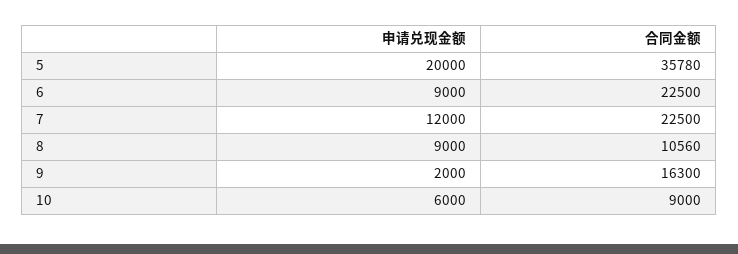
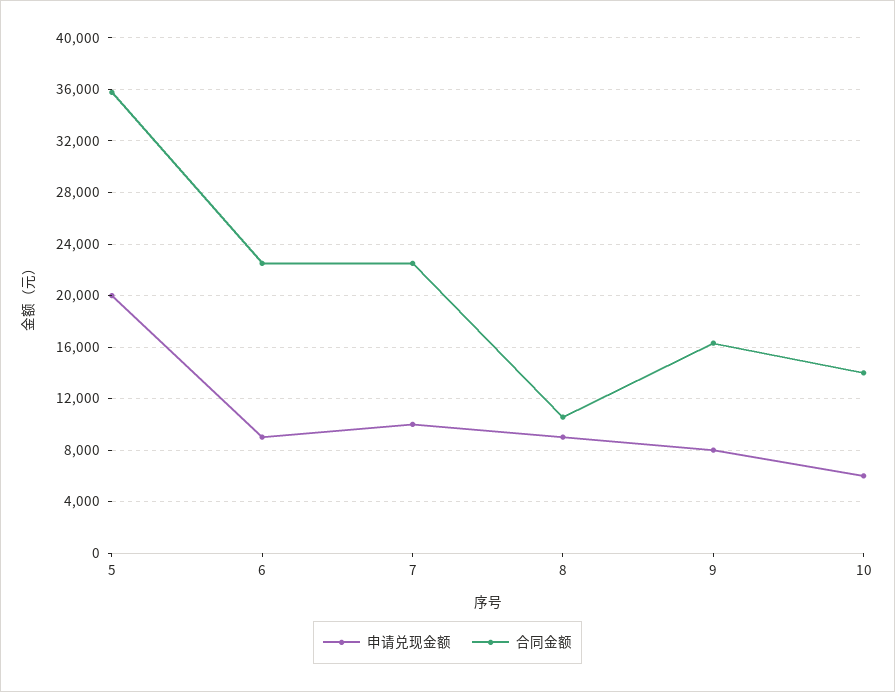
  {
    "申请兑现金额": {
      "5": 20000,
      "6": 9000,
-     "7": 12000,
+     "7": 10000,
      "8": 9000,
-     "9": 2000,
+     "9": 8000,
      "10": 6000
    },
    "合同金额": {
      "5": 35780,
      "6": 22500,
      "7": 22500,
      "8": 10560,
      "9": 16300,
-     "10": 9000
+     "10": 14000
    }
  }

